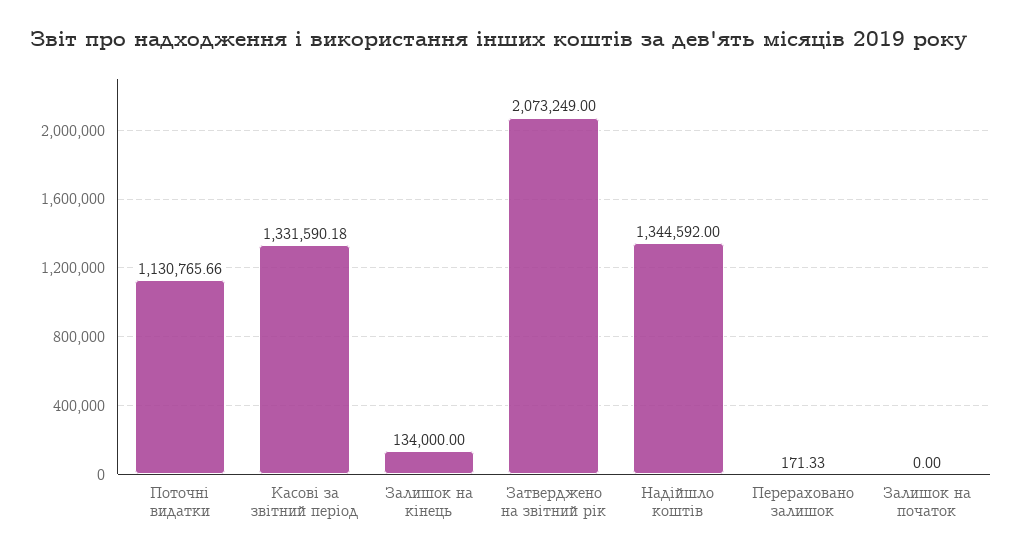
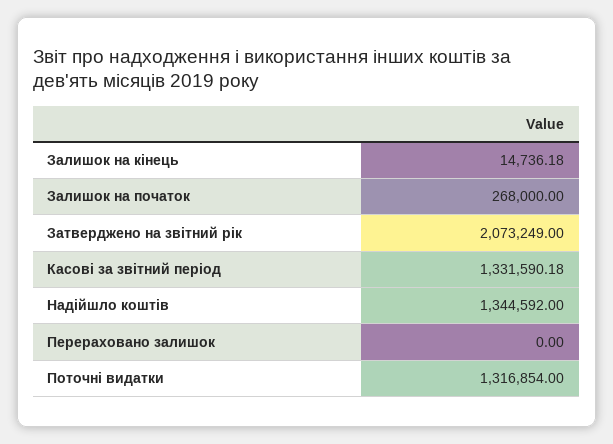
  {
-   "Поточні видатки": 1130765.66,
+   "Поточні видатки": 1316854,
    "Касові за звітний період": 1331590.18,
-   "Залишок на кінець": 134000,
+   "Залишок на кінець": 14736.18,
    "Затверджено на звітний рік": 2073249,
    "Надійшло коштів": 1344592,
-   "Перераховано залишок": 171.33,
+   "Перераховано залишок": 0,
-   "Залишок на початок": 0
+   "Залишок на початок": 268000
  }

